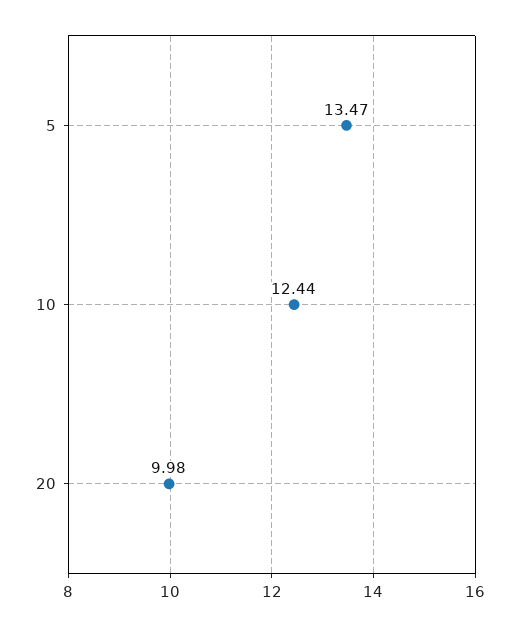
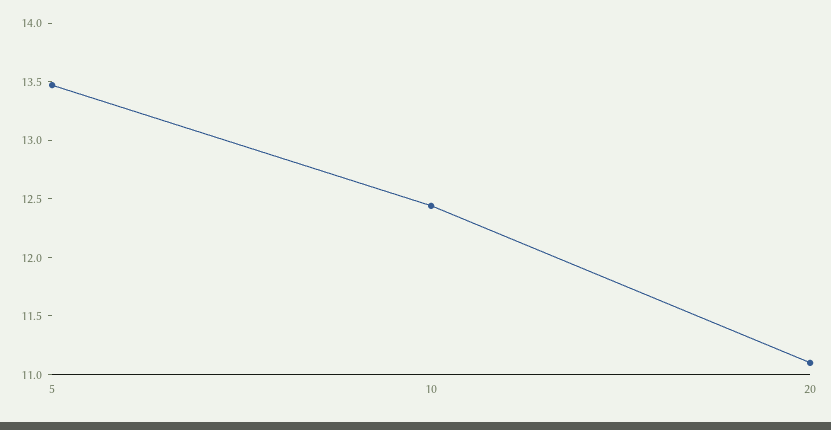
  {
    "5": 13.47,
    "10": 12.44,
-   "20": 9.98
+   "20": 11.1
  }

